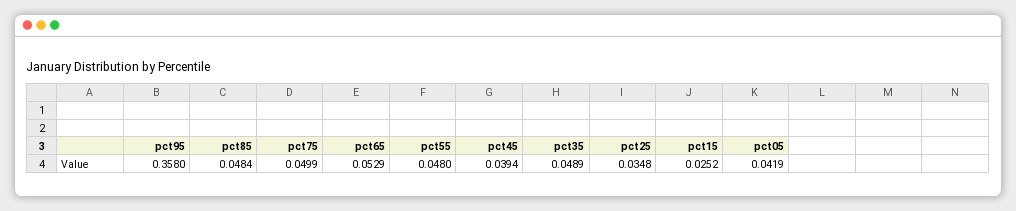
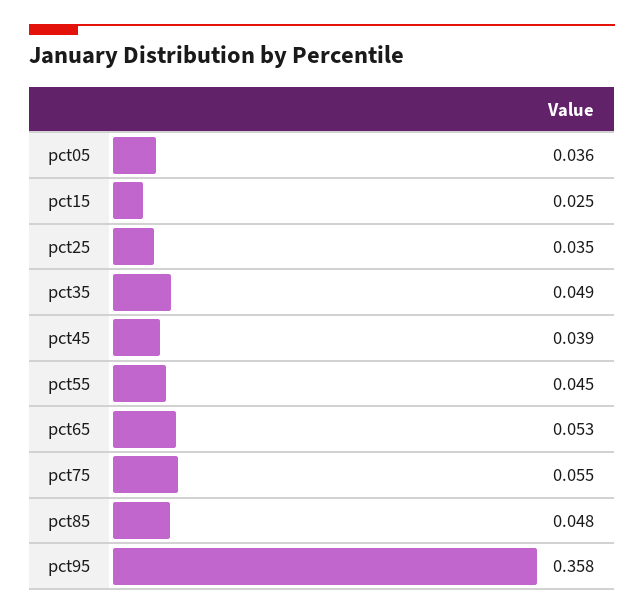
  {
    "pct95": 0.358,
    "pct85": 0.0484,
-   "pct75": 0.0499,
+   "pct75": 0.055,
    "pct65": 0.0529,
-   "pct55": 0.048,
+   "pct55": 0.045,
    "pct45": 0.0394,
    "pct35": 0.0489,
    "pct25": 0.0348,
    "pct15": 0.0252,
-   "pct05": 0.0419
+   "pct05": 0.036
  }

